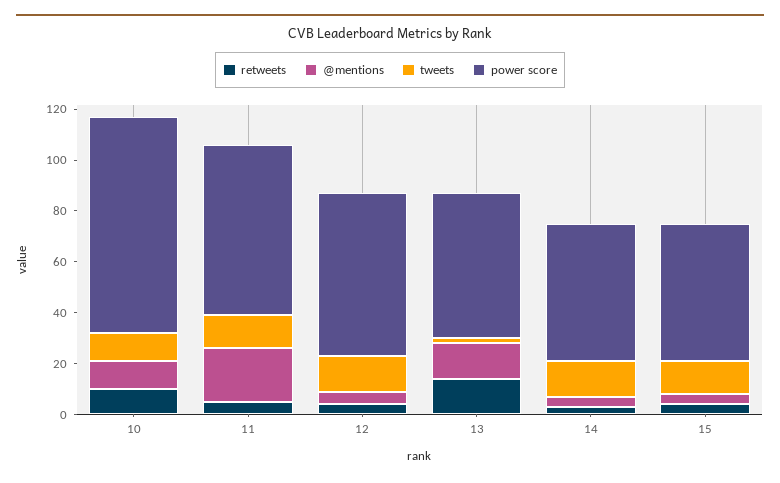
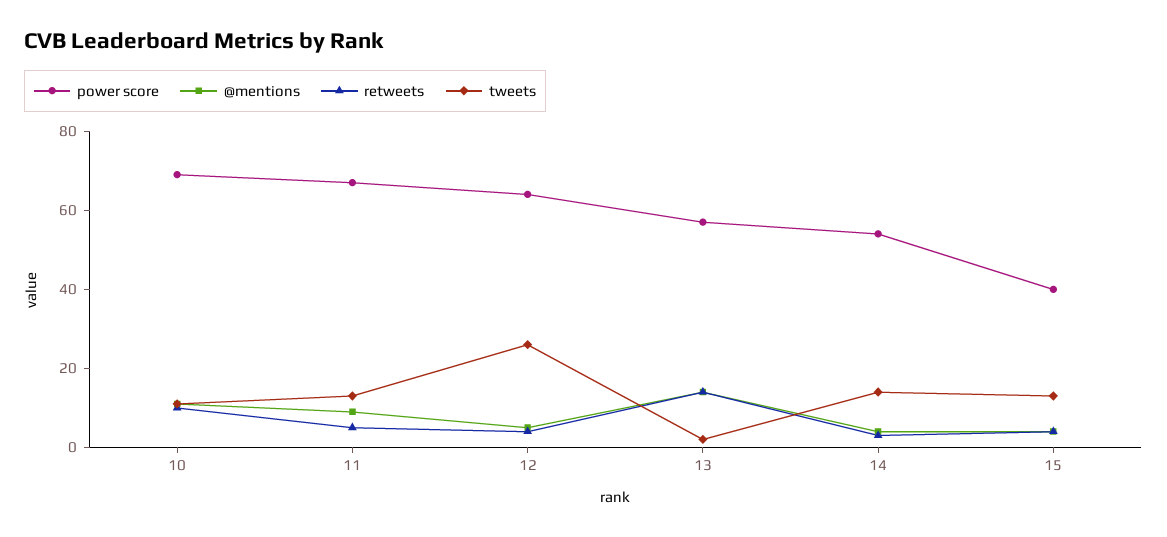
  {
    "retweets": {
      "10": 10,
      "11": 5,
      "12": 5,
      "13": 15,
      "14": 5,
      "15": 5
    },
    "@mentions": {
      "10": 10,
-     "11": 20,
+     "11": 10,
      "12": 5,
      "13": 15,
      "14": 5,
      "15": 5
    },
    "tweets": {
      "10": 10,
      "11": 15,
-     "12": 15,
+     "12": 25,
      "13": 0,
      "14": 15,
      "15": 15
    },
    "power score": {
-     "10": 85,
+     "10": 70,
      "11": 65,
      "12": 65,
      "13": 55,
      "14": 55,
-     "15": 55
+     "15": 40
    }
  }

